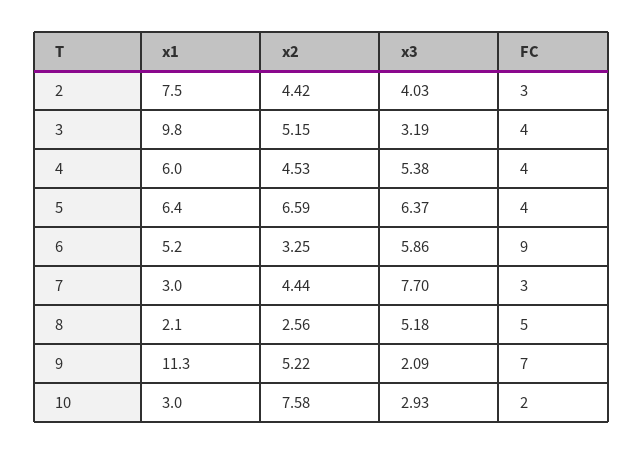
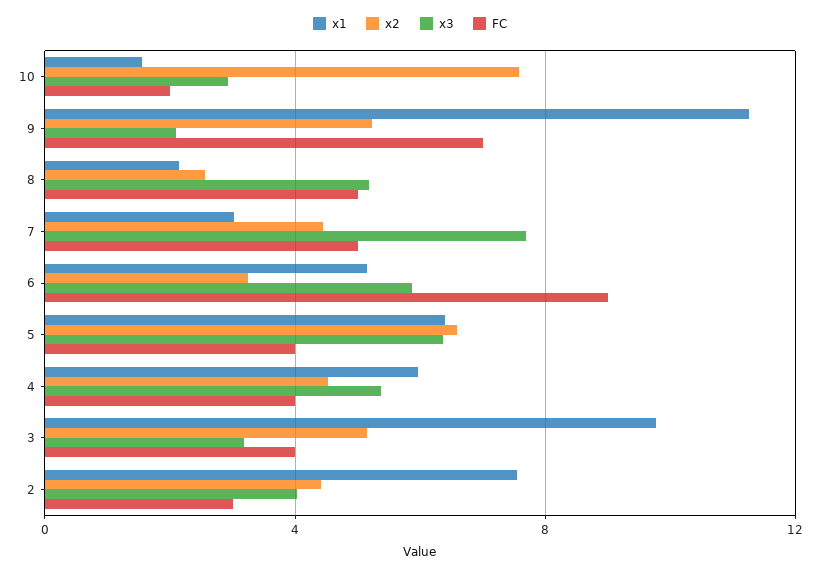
  {
    "x1": {
      "2": 7.5,
      "3": 9.8,
      "4": 6,
      "5": 6.4,
      "6": 5.2,
      "7": 3,
      "8": 2.1,
      "9": 11.3,
-     "10": 3
+     "10": 1.5
    },
    "x2": {
      "2": 4.42,
      "3": 5.15,
      "4": 4.53,
      "5": 6.59,
      "6": 3.25,
      "7": 4.44,
      "8": 2.56,
      "9": 5.22,
      "10": 7.58
    },
    "x3": {
      "2": 4.03,
      "3": 3.19,
      "4": 5.38,
      "5": 6.37,
      "6": 5.86,
      "7": 7.7,
      "8": 5.18,
      "9": 2.09,
      "10": 2.93
    },
    "FC": {
      "2": 3,
      "3": 4,
      "4": 4,
      "5": 4,
      "6": 9,
-     "7": 3,
+     "7": 5,
      "8": 5,
      "9": 7,
      "10": 2
    }
  }

